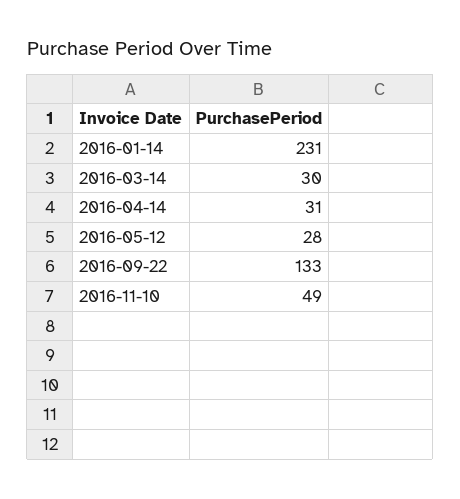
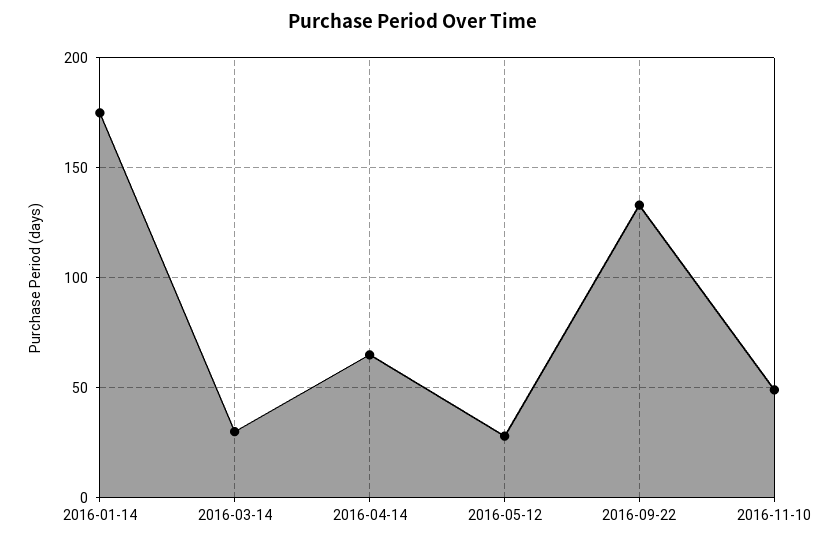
  {
-   "2016-01-14": 231,
+   "2016-01-14": 175,
    "2016-03-14": 30,
-   "2016-04-14": 31,
+   "2016-04-14": 65,
    "2016-05-12": 28,
    "2016-09-22": 133,
    "2016-11-10": 49
  }

